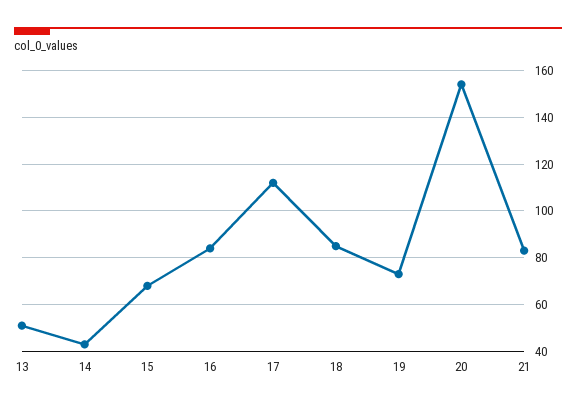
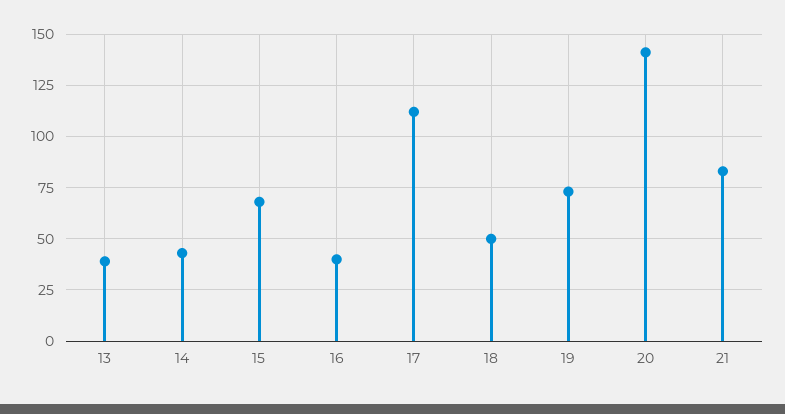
  {
-   "13": 50,
+   "13": 40,
    "14": 45,
    "15": 70,
-   "16": 85,
+   "16": 40,
    "17": 110,
-   "18": 85,
+   "18": 50,
    "19": 75,
-   "20": 155,
+   "20": 140,
    "21": 85
  }

